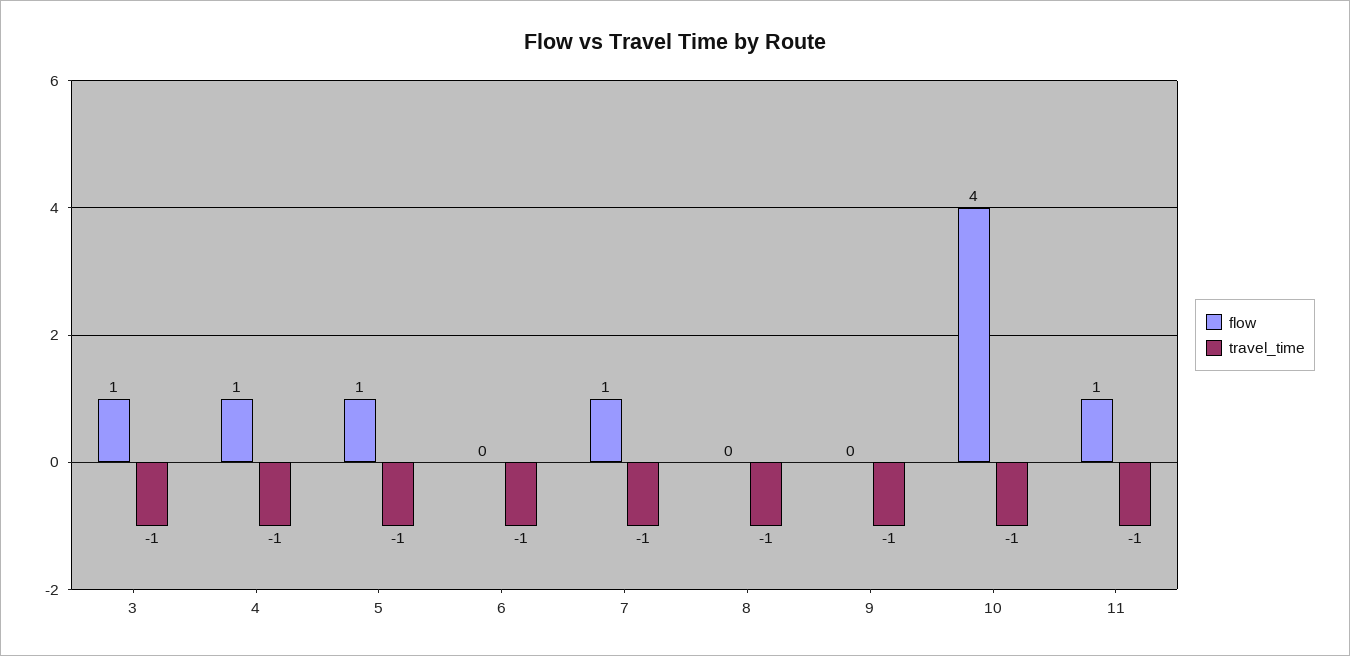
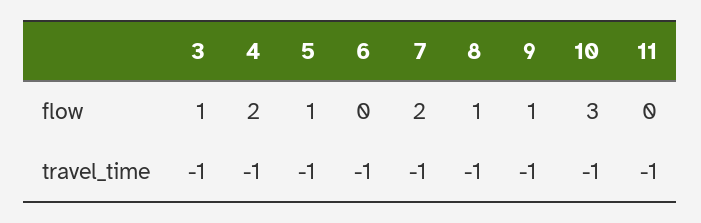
  {
    "flow": {
      "3": 1,
-     "4": 1,
+     "4": 2,
      "5": 1,
      "6": 0,
-     "7": 1,
+     "7": 2,
-     "8": 0,
+     "8": 1,
-     "9": 0,
+     "9": 1,
-     "10": 4,
+     "10": 3,
-     "11": 1
+     "11": 0
    },
    "travel_time": {
      "3": -1,
      "4": -1,
      "5": -1,
      "6": -1,
      "7": -1,
      "8": -1,
      "9": -1,
      "10": -1,
      "11": -1
    }
  }

